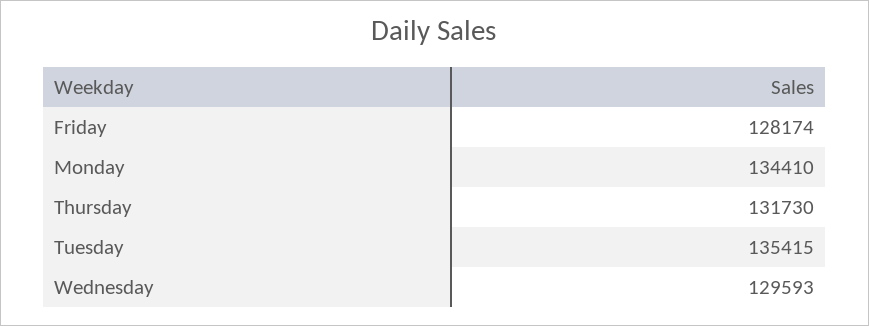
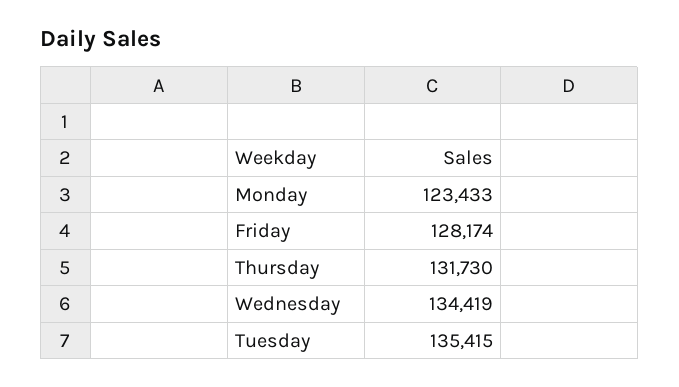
  {
    "Friday": 128174,
-   "Monday": 134410,
+   "Monday": 123433,
    "Thursday": 131730,
    "Tuesday": 135415,
-   "Wednesday": 129593
+   "Wednesday": 134419
  }

